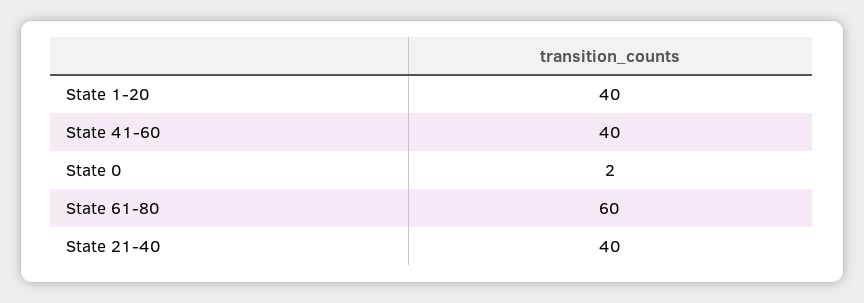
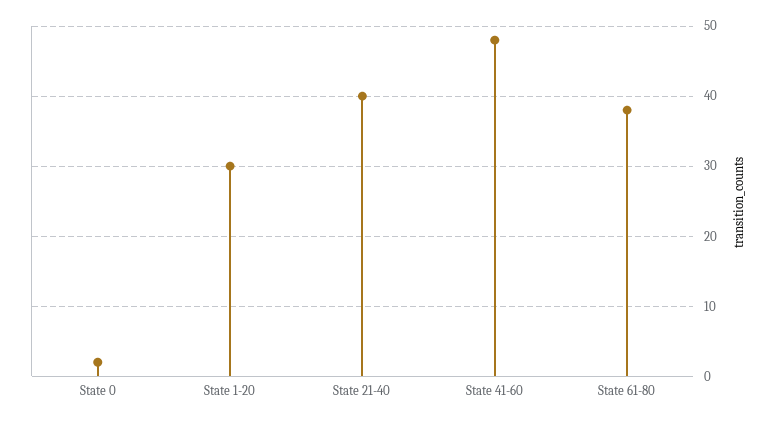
  {
-   "State 1-20": 40,
+   "State 1-20": 30,
-   "State 41-60": 40,
+   "State 41-60": 48,
    "State 0": 2,
-   "State 61-80": 60,
+   "State 61-80": 38,
    "State 21-40": 40
  }

